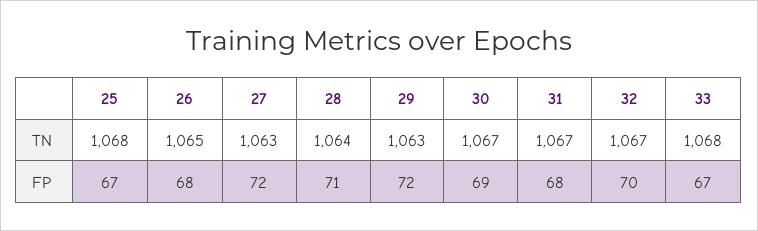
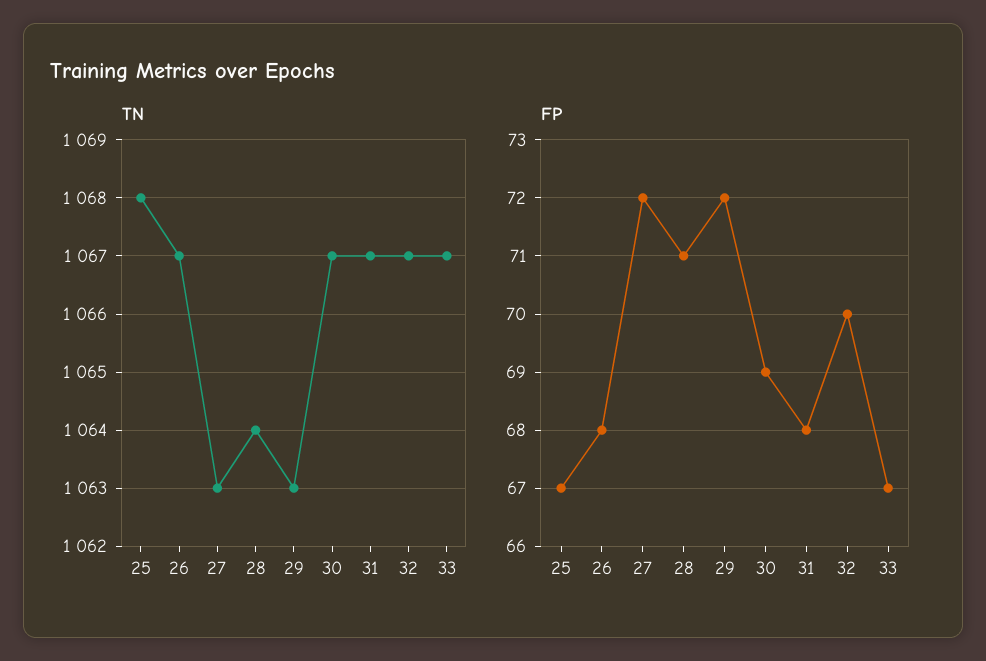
  {
    "TN": {
      "25": 1068,
-     "26": 1065,
+     "26": 1067,
      "27": 1063,
      "28": 1064,
      "29": 1063,
      "30": 1067,
      "31": 1067,
      "32": 1067,
-     "33": 1068
+     "33": 1067
    },
    "FP": {
      "25": 67,
      "26": 68,
      "27": 72,
      "28": 71,
      "29": 72,
      "30": 69,
      "31": 68,
      "32": 70,
      "33": 67
    }
  }

